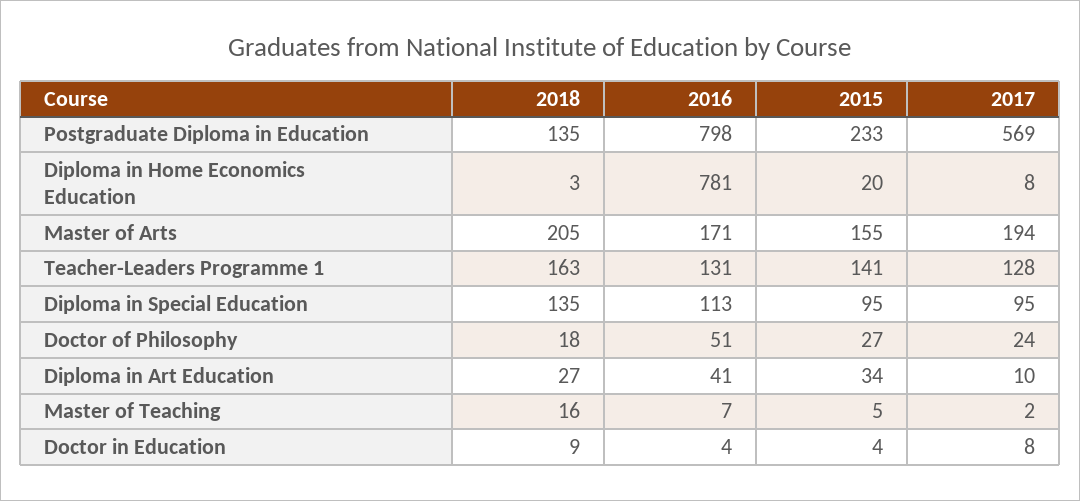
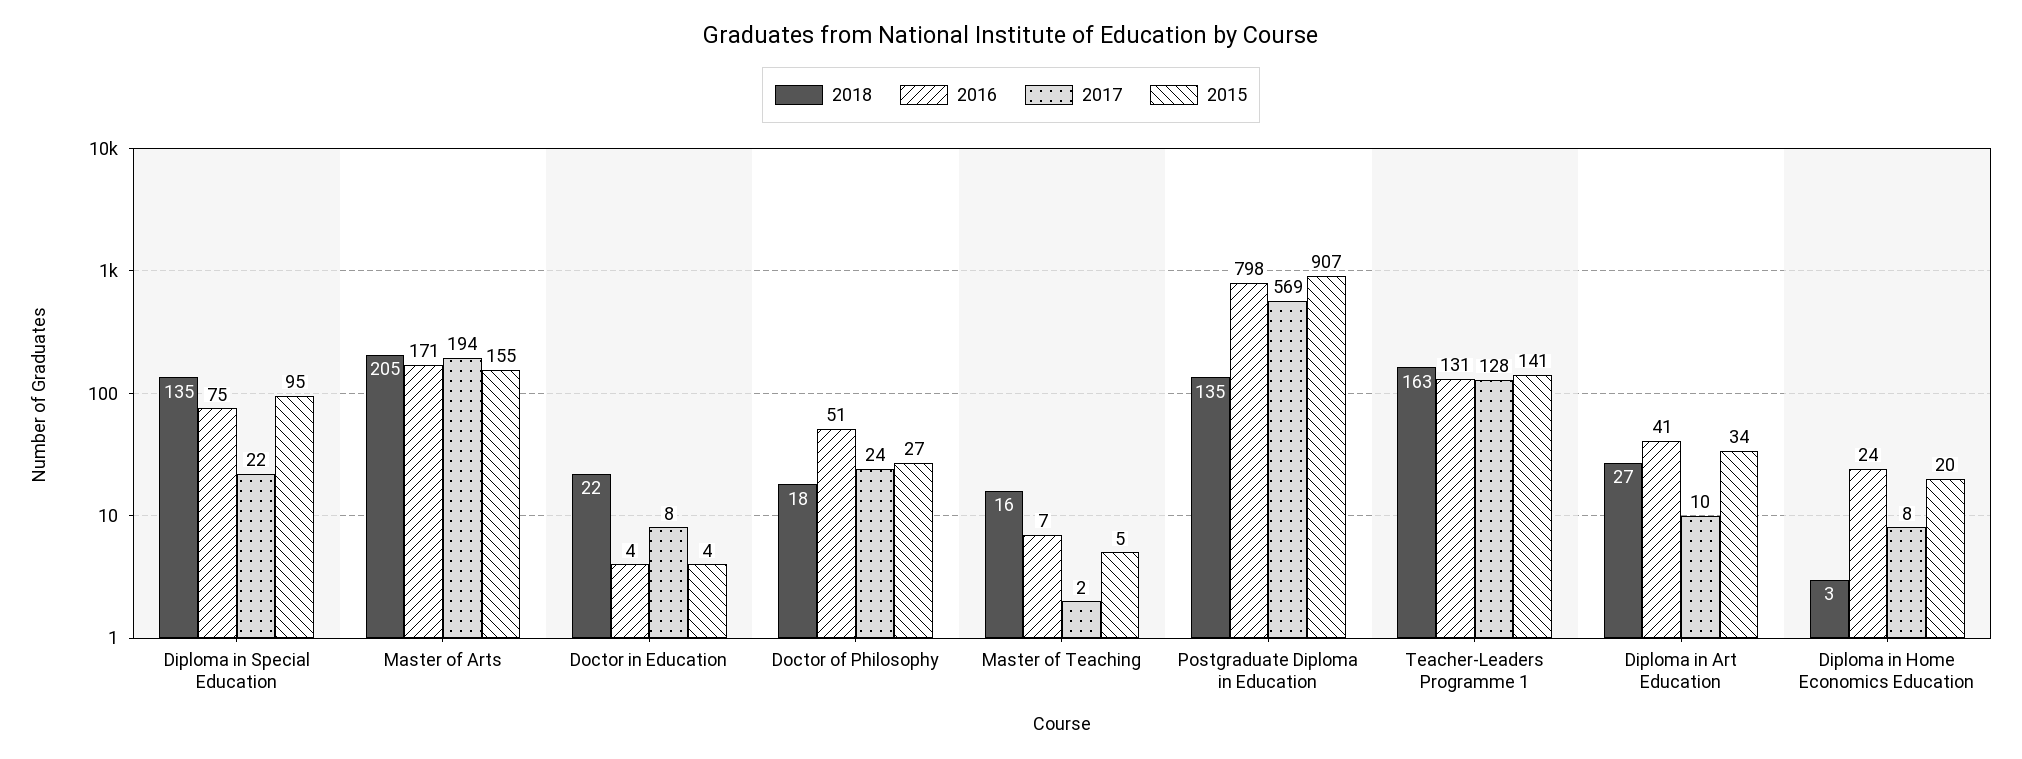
  {
    "2018": {
      "Postgraduate Diploma in Education": 135,
      "Diploma in Home Economics Education": 3,
      "Master of Arts": 205,
      "Teacher-Leaders Programme 1": 163,
      "Diploma in Special Education": 135,
      "Doctor of Philosophy": 18,
      "Diploma in Art Education": 27,
      "Master of Teaching": 16,
-     "Doctor in Education": 9
+     "Doctor in Education": 22
    },
    "2016": {
      "Postgraduate Diploma in Education": 798,
-     "Diploma in Home Economics Education": 781,
+     "Diploma in Home Economics Education": 24,
      "Master of Arts": 171,
      "Teacher-Leaders Programme 1": 131,
-     "Diploma in Special Education": 113,
+     "Diploma in Special Education": 75,
      "Doctor of Philosophy": 51,
      "Diploma in Art Education": 41,
      "Master of Teaching": 7,
      "Doctor in Education": 4
    },
    "2015": {
-     "Postgraduate Diploma in Education": 233,
+     "Postgraduate Diploma in Education": 907,
      "Diploma in Home Economics Education": 20,
      "Master of Arts": 155,
      "Teacher-Leaders Programme 1": 141,
      "Diploma in Special Education": 95,
      "Doctor of Philosophy": 27,
      "Diploma in Art Education": 34,
      "Master of Teaching": 5,
      "Doctor in Education": 4
    },
    "2017": {
      "Postgraduate Diploma in Education": 569,
      "Diploma in Home Economics Education": 8,
      "Master of Arts": 194,
      "Teacher-Leaders Programme 1": 128,
-     "Diploma in Special Education": 95,
+     "Diploma in Special Education": 22,
      "Doctor of Philosophy": 24,
      "Diploma in Art Education": 10,
      "Master of Teaching": 2,
      "Doctor in Education": 8
    }
  }

